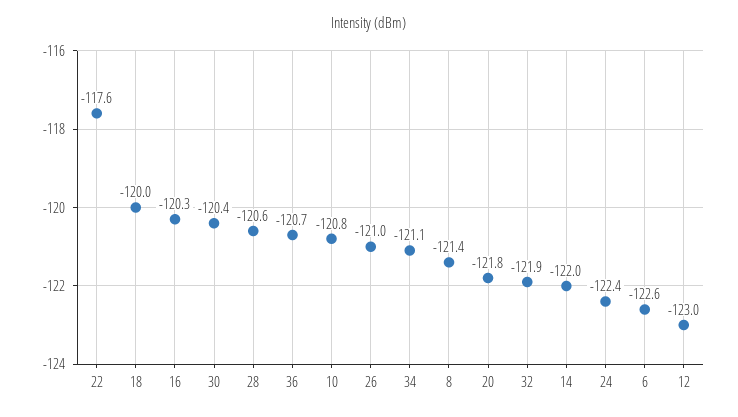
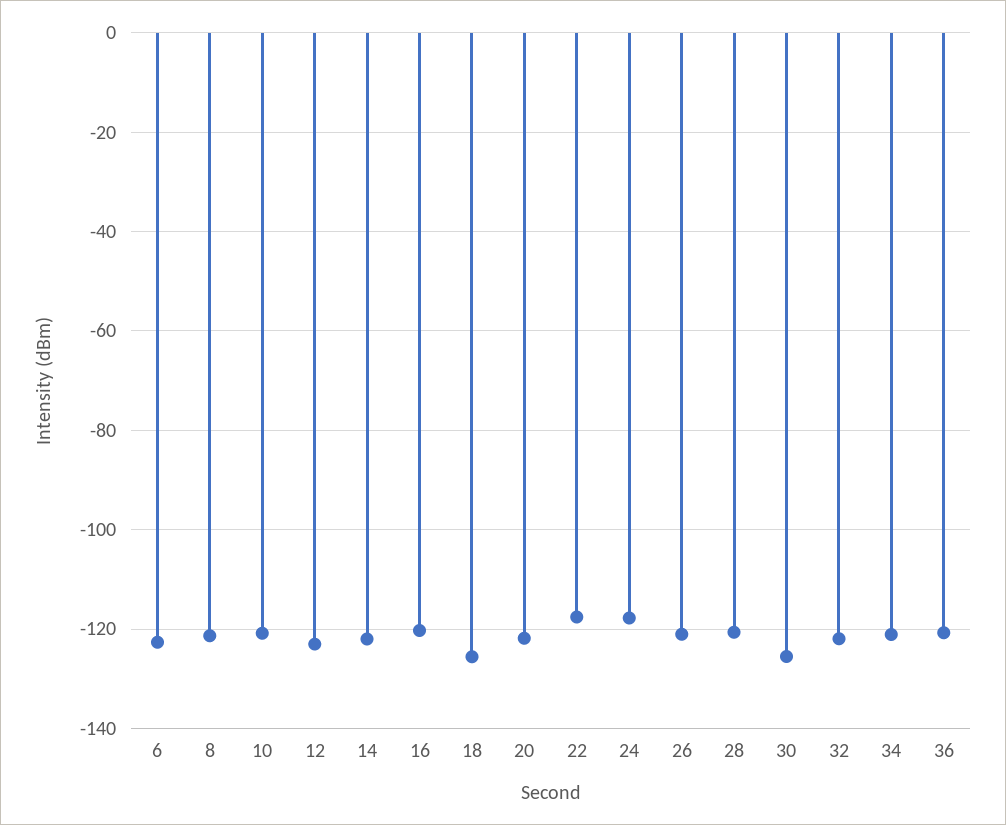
  {
    "22": -117.6,
-   "18": -120,
+   "18": -126,
    "16": -120.3,
-   "30": -120.4,
+   "30": -126,
    "28": -120.6,
    "36": -120.7,
    "10": -120.8,
    "26": -121,
    "34": -121.1,
    "8": -121.4,
    "20": -121.8,
    "32": -121.9,
    "14": -122,
-   "24": -122.4,
+   "24": -118,
    "6": -122.6,
    "12": -123
  }

